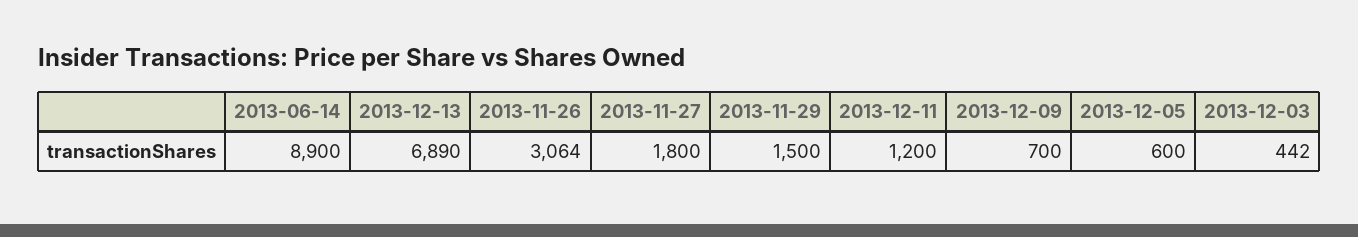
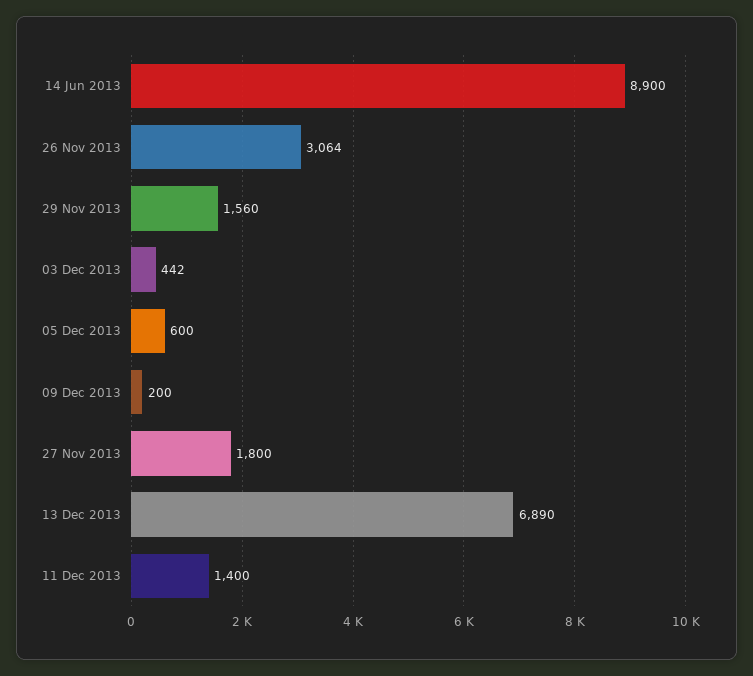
  {
    "2013-06-14": 8900,
    "2013-12-13": 6890,
    "2013-11-26": 3064,
    "2013-11-27": 1800,
-   "2013-11-29": 1500,
+   "2013-11-29": 1560,
-   "2013-12-11": 1200,
+   "2013-12-11": 1400,
-   "2013-12-09": 700,
+   "2013-12-09": 200,
    "2013-12-05": 600,
    "2013-12-03": 442
  }

